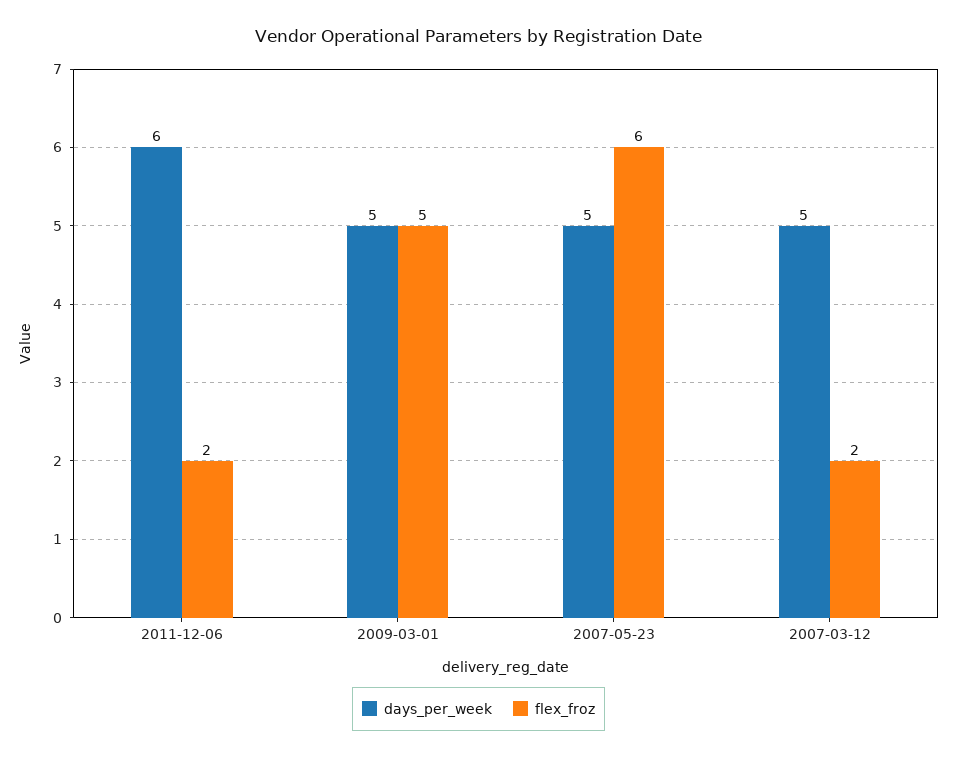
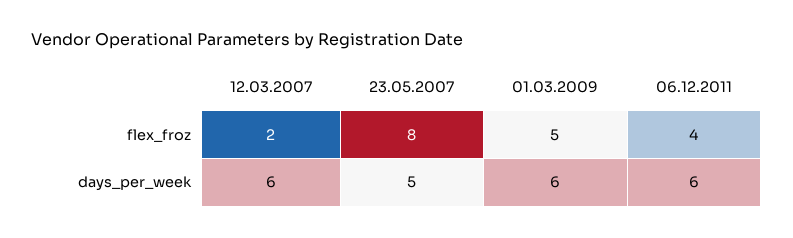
  {
    "days_per_week": {
      "2011-12-06": 6,
-     "2009-03-01": 5,
+     "2009-03-01": 6,
      "2007-05-23": 5,
-     "2007-03-12": 5
+     "2007-03-12": 6
    },
    "flex_froz": {
-     "2011-12-06": 2,
+     "2011-12-06": 4,
      "2009-03-01": 5,
-     "2007-05-23": 6,
+     "2007-05-23": 8,
      "2007-03-12": 2
    }
  }

